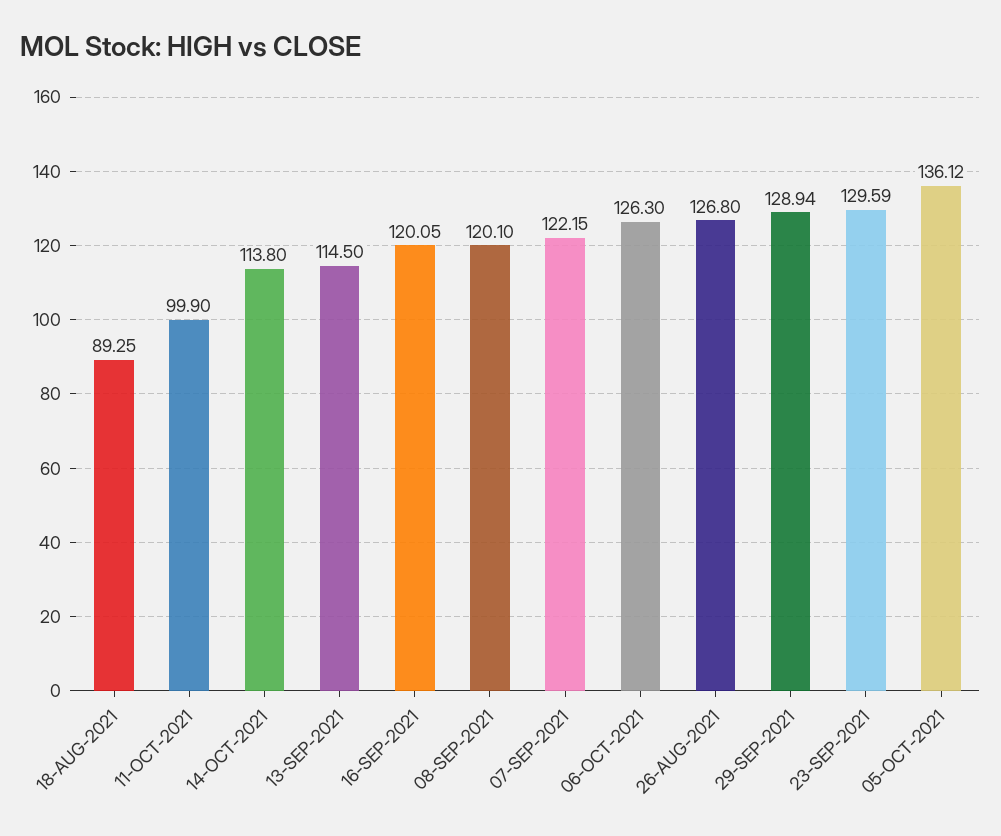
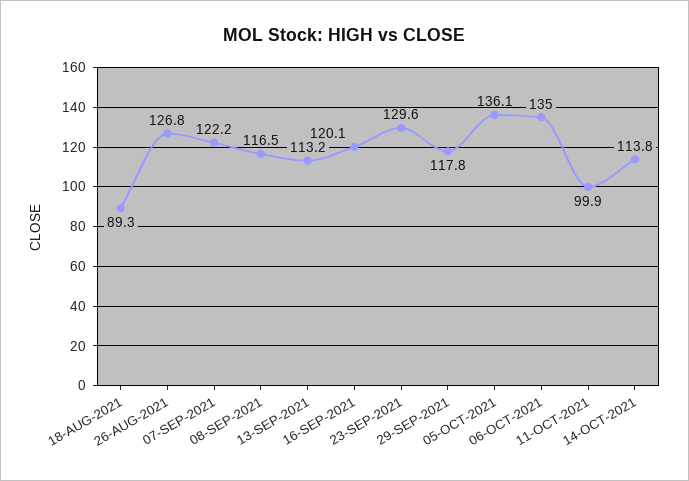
  {
    "18-AUG-2021": 89.25,
    "11-OCT-2021": 99.9,
    "14-OCT-2021": 113.8,
-   "13-SEP-2021": 114.5,
+   "13-SEP-2021": 113.2,
    "16-SEP-2021": 120.05,
-   "08-SEP-2021": 120.1,
+   "08-SEP-2021": 116.5,
    "07-SEP-2021": 122.15,
-   "06-OCT-2021": 126.3,
+   "06-OCT-2021": 135,
    "26-AUG-2021": 126.8,
-   "29-SEP-2021": 128.94,
+   "29-SEP-2021": 117.8,
    "23-SEP-2021": 129.59,
    "05-OCT-2021": 136.12
  }

